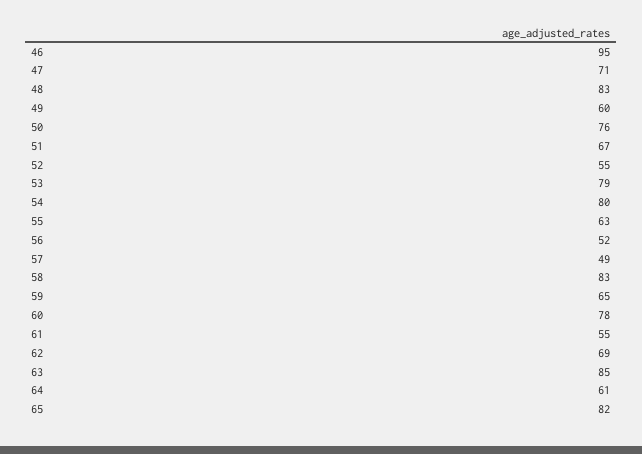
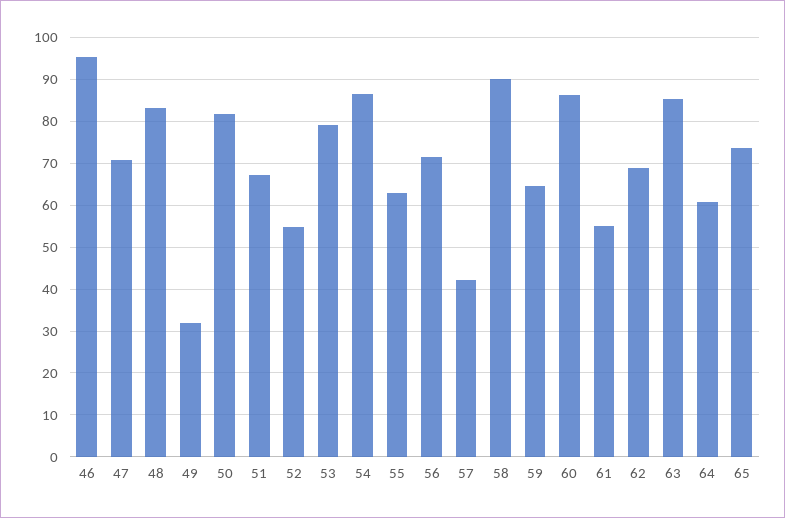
  {
    "46": 95,
    "47": 71,
    "48": 83,
-   "49": 60,
+   "49": 32,
-   "50": 76,
+   "50": 82,
    "51": 67,
    "52": 55,
    "53": 79,
-   "54": 80,
+   "54": 86,
    "55": 63,
-   "56": 52,
+   "56": 72,
-   "57": 49,
+   "57": 42,
-   "58": 83,
+   "58": 90,
    "59": 65,
-   "60": 78,
+   "60": 86,
    "61": 55,
    "62": 69,
    "63": 85,
    "64": 61,
-   "65": 82
+   "65": 74
  }

